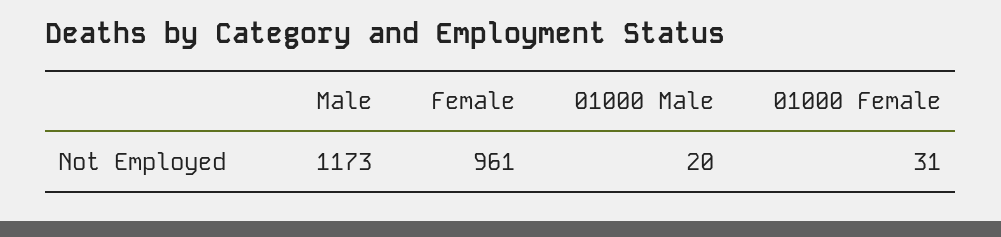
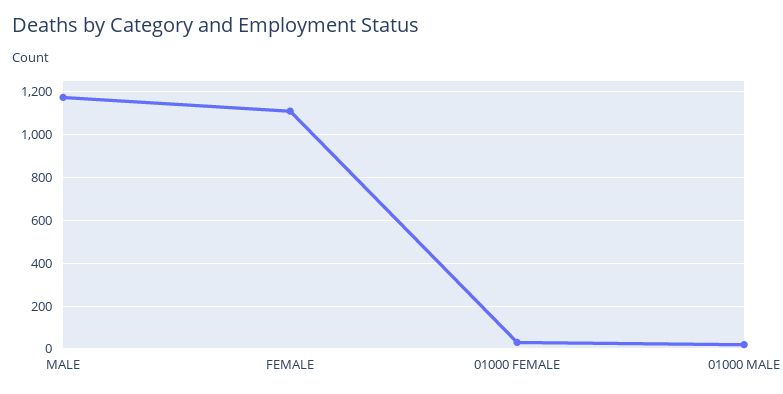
  {
    "Male": 1173,
-   "Female": 961,
+   "Female": 1100,
    "01000 Male": 20,
    "01000 Female": 31
  }

